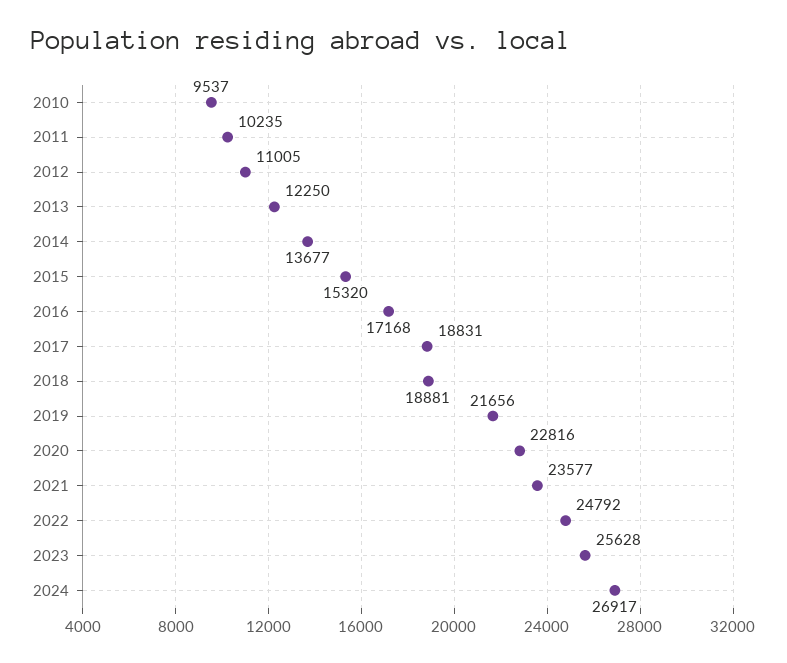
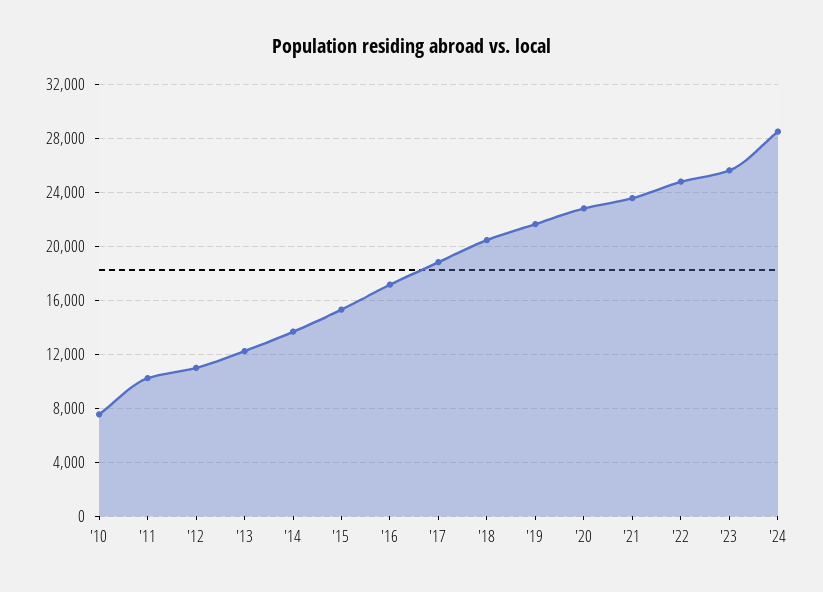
  {
-   "2010": 9537,
+   "2010": 7500,
    "2011": 10235,
    "2012": 11005,
    "2013": 12250,
    "2014": 13677,
    "2015": 15320,
    "2016": 17168,
    "2017": 18831,
-   "2018": 18881,
+   "2018": 20500,
    "2019": 21656,
    "2020": 22816,
    "2021": 23577,
    "2022": 24792,
    "2023": 25628,
-   "2024": 26917
+   "2024": 28500
  }

